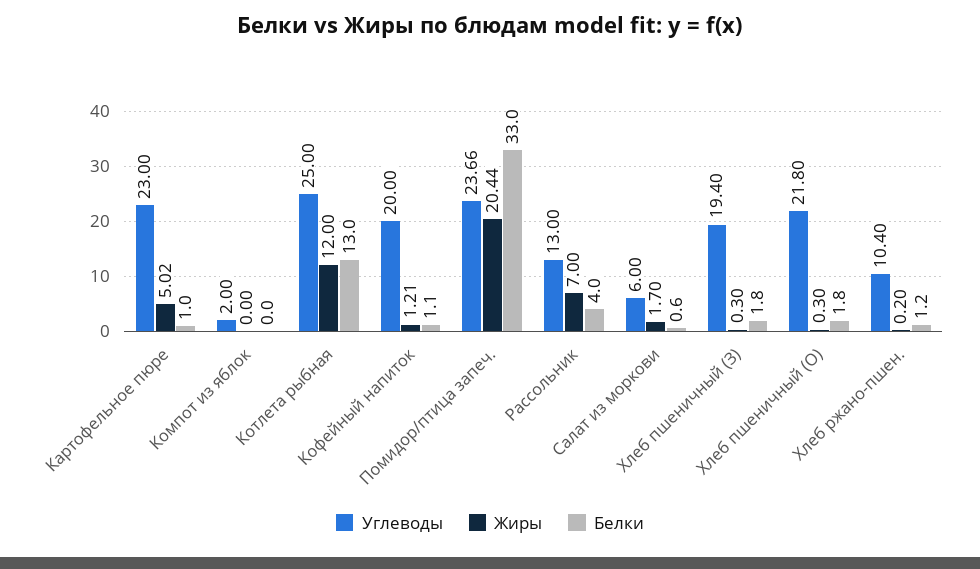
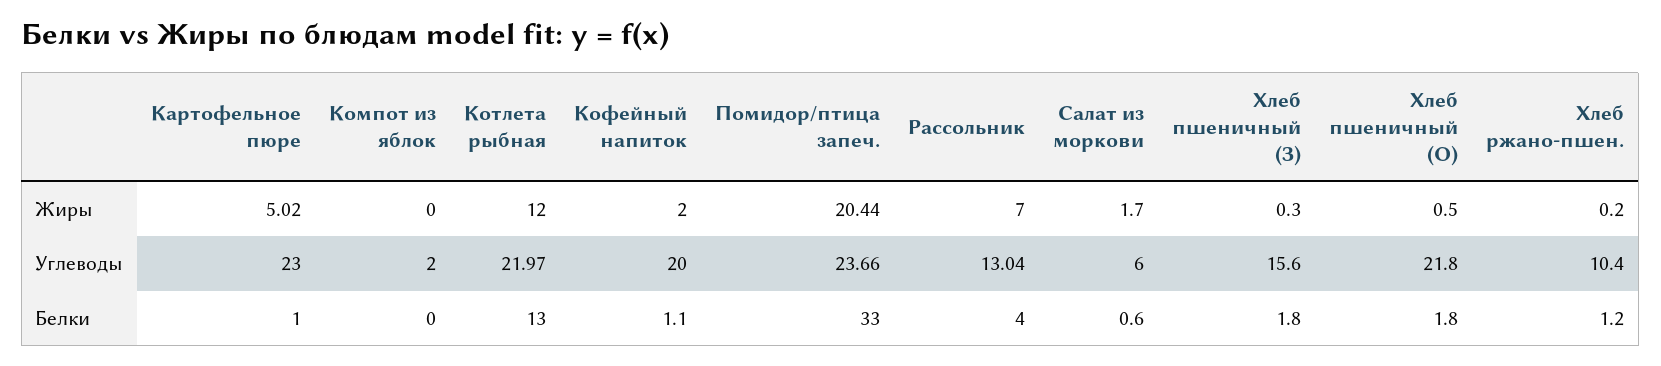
  {
    "Углеводы": {
      "Картофельное пюре": 23,
      "Компот из яблок": 2,
-     "Котлета рыбная": 25,
+     "Котлета рыбная": 21.97,
      "Кофейный напиток": 20,
      "Помидор/птица запеч.": 23.66,
-     "Рассольник": 13,
+     "Рассольник": 13.04,
      "Салат из моркови": 6,
-     "Хлеб пшеничный (З)": 19.4,
+     "Хлеб пшеничный (З)": 15.6,
      "Хлеб пшеничный (О)": 21.8,
      "Хлеб ржано-пшен.": 10.4
    },
    "Жиры": {
      "Картофельное пюре": 5.02,
      "Компот из яблок": 0,
      "Котлета рыбная": 12,
-     "Кофейный напиток": 1.21,
+     "Кофейный напиток": 2,
      "Помидор/птица запеч.": 20.44,
      "Рассольник": 7,
      "Салат из моркови": 1.7,
      "Хлеб пшеничный (З)": 0.3,
-     "Хлеб пшеничный (О)": 0.3,
+     "Хлеб пшеничный (О)": 0.5,
      "Хлеб ржано-пшен.": 0.2
    },
    "Белки": {
      "Картофельное пюре": 1,
      "Компот из яблок": 0,
      "Котлета рыбная": 13,
      "Кофейный напиток": 1.1,
      "Помидор/птица запеч.": 33,
      "Рассольник": 4,
      "Салат из моркови": 0.6,
      "Хлеб пшеничный (З)": 1.8,
      "Хлеб пшеничный (О)": 1.8,
      "Хлеб ржано-пшен.": 1.2
    }
  }

